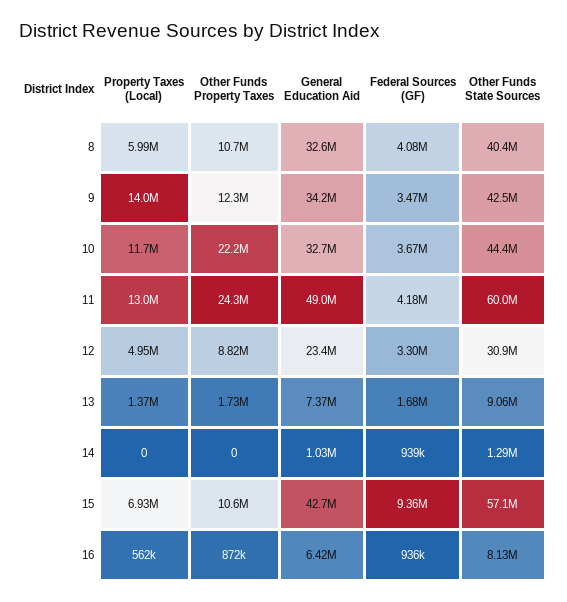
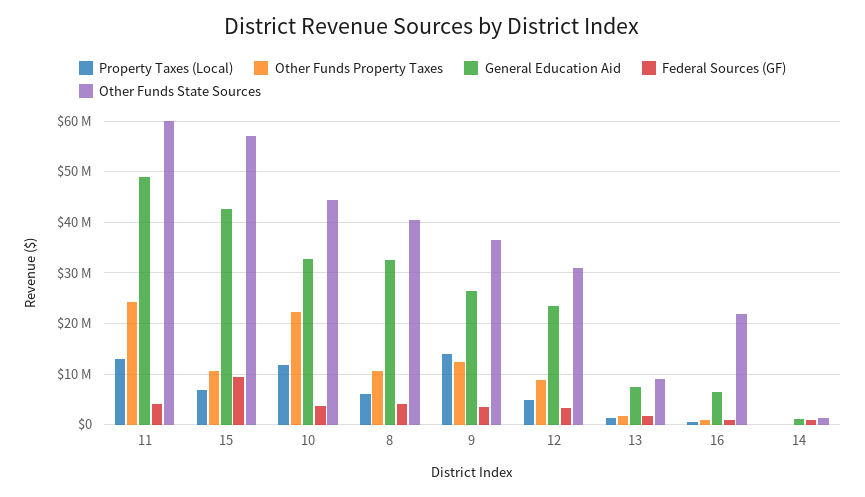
  {
    "Property Taxes (Local)": {
      "8": 5990000,
      "9": 14000000,
      "10": 11700000,
      "11": 13000000,
      "12": 4950000,
      "13": 1370000,
      "14": 0,
      "15": 6930000,
      "16": 562000
    },
    "Other Funds Property Taxes": {
      "8": 10700000,
      "9": 12300000,
      "10": 22200000,
      "11": 24300000,
      "12": 8820000,
      "13": 1730000,
      "14": 0,
      "15": 10600000,
      "16": 872000
    },
    "General Education Aid": {
      "8": 32600000,
-     "9": 34200000,
+     "9": 26000000,
      "10": 32700000,
      "11": 49000000,
      "12": 23400000,
      "13": 7370000,
      "14": 1030000,
      "15": 42700000,
      "16": 6420000
    },
    "Federal Sources (GF)": {
      "8": 4080000,
      "9": 3470000,
      "10": 3670000,
      "11": 4180000,
      "12": 3300000,
      "13": 1680000,
      "14": 939000,
      "15": 9360000,
      "16": 936000
    },
    "Other Funds State Sources": {
      "8": 40400000,
-     "9": 42500000,
+     "9": 36000000,
      "10": 44400000,
      "11": 60000000,
      "12": 30900000,
      "13": 9060000,
      "14": 1290000,
      "15": 57100000,
-     "16": 8130000
+     "16": 22000000
    }
  }

